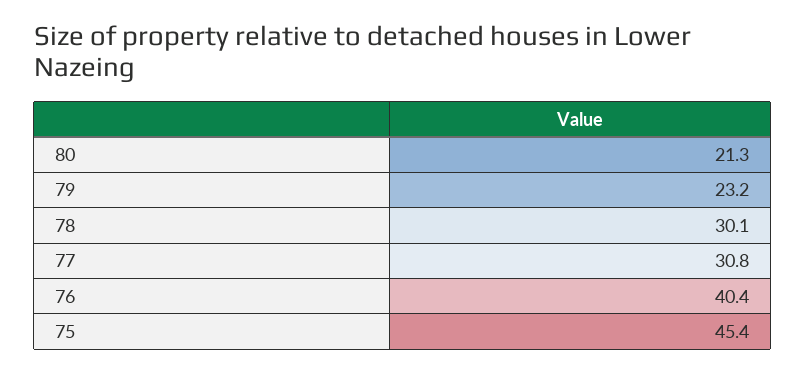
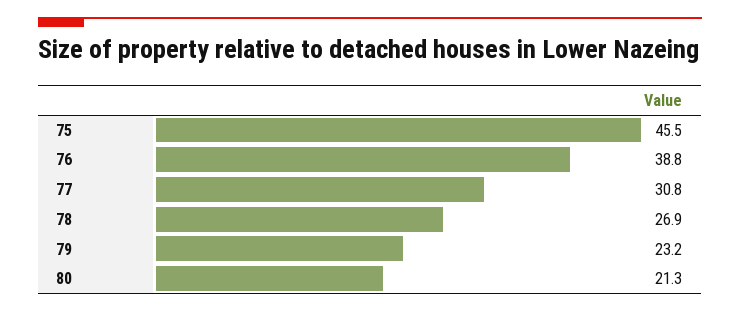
  {
    "80": 21.3,
    "79": 23.2,
-   "78": 30.1,
+   "78": 26.9,
    "77": 30.8,
-   "76": 40.4,
+   "76": 38.8,
-   "75": 45.4
+   "75": 45.5
  }

